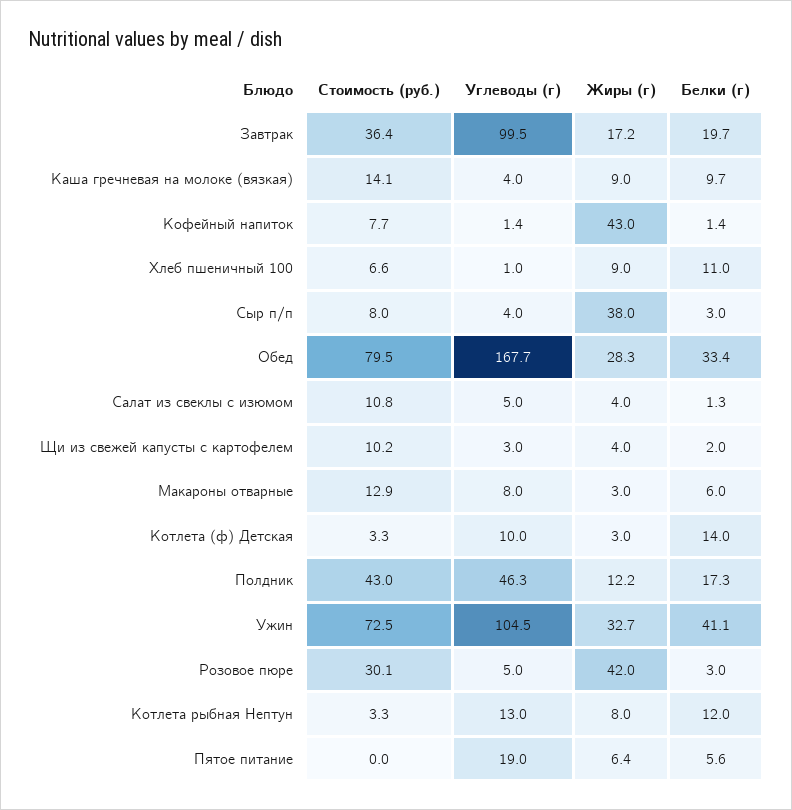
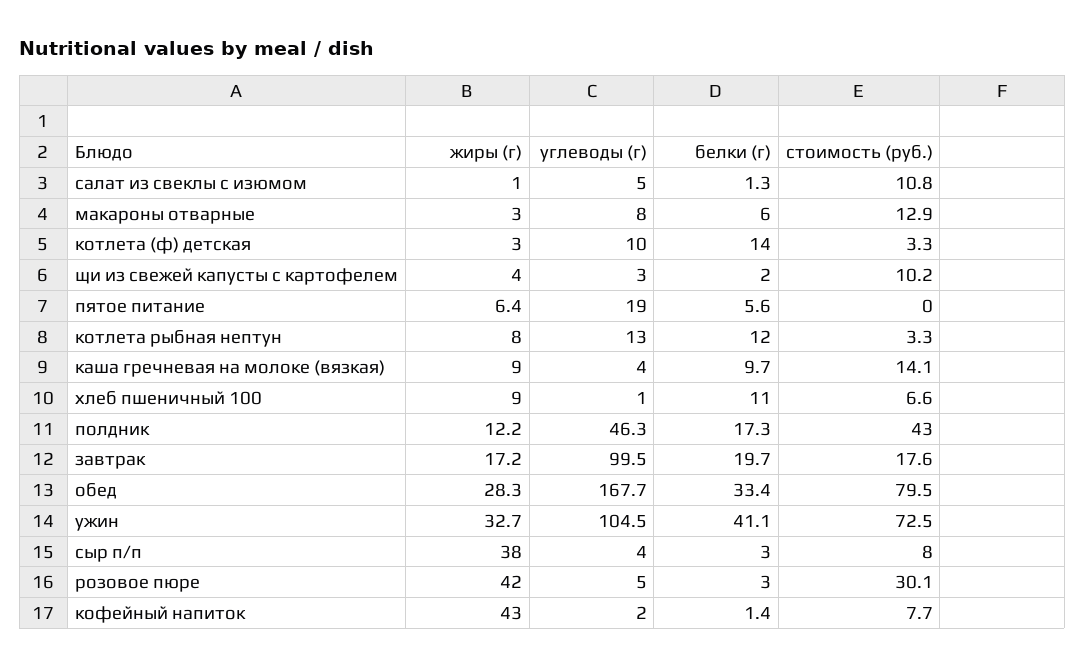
  {
    "Стоимость (руб.)": {
-     "Завтрак": 36.4,
+     "Завтрак": 17.6,
      "Каша гречневая на молоке (вязкая)": 14.1,
      "Кофейный напиток": 7.7,
      "Хлеб пшеничный 100": 6.6,
      "Сыр п/п": 8,
      "Обед": 79.5,
      "Салат из свеклы с изюмом": 10.8,
      "Щи из свежей капусты с картофелем": 10.2,
      "Макароны отварные": 12.9,
      "Котлета (ф) Детская": 3.3,
      "Полдник": 43,
      "Ужин": 72.5,
      "Розовое пюре": 30.1,
      "Котлета рыбная Нептун": 3.3,
      "Пятое питание": 0
    },
    "Углеводы (г)": {
      "Завтрак": 99.5,
      "Каша гречневая на молоке (вязкая)": 4,
-     "Кофейный напиток": 1.4,
+     "Кофейный напиток": 2,
      "Хлеб пшеничный 100": 1,
      "Сыр п/п": 4,
      "Обед": 167.7,
      "Салат из свеклы с изюмом": 5,
      "Щи из свежей капусты с картофелем": 3,
      "Макароны отварные": 8,
      "Котлета (ф) Детская": 10,
      "Полдник": 46.3,
      "Ужин": 104.5,
      "Розовое пюре": 5,
      "Котлета рыбная Нептун": 13,
      "Пятое питание": 19
    },
    "Жиры (г)": {
      "Завтрак": 17.2,
      "Каша гречневая на молоке (вязкая)": 9,
      "Кофейный напиток": 43,
      "Хлеб пшеничный 100": 9,
      "Сыр п/п": 38,
      "Обед": 28.3,
-     "Салат из свеклы с изюмом": 4,
+     "Салат из свеклы с изюмом": 1,
      "Щи из свежей капусты с картофелем": 4,
      "Макароны отварные": 3,
      "Котлета (ф) Детская": 3,
      "Полдник": 12.2,
      "Ужин": 32.7,
      "Розовое пюре": 42,
      "Котлета рыбная Нептун": 8,
      "Пятое питание": 6.4
    },
    "Белки (г)": {
      "Завтрак": 19.7,
      "Каша гречневая на молоке (вязкая)": 9.7,
      "Кофейный напиток": 1.4,
      "Хлеб пшеничный 100": 11,
      "Сыр п/п": 3,
      "Обед": 33.4,
      "Салат из свеклы с изюмом": 1.3,
      "Щи из свежей капусты с картофелем": 2,
      "Макароны отварные": 6,
      "Котлета (ф) Детская": 14,
      "Полдник": 17.3,
      "Ужин": 41.1,
      "Розовое пюре": 3,
      "Котлета рыбная Нептун": 12,
      "Пятое питание": 5.6
    }
  }

